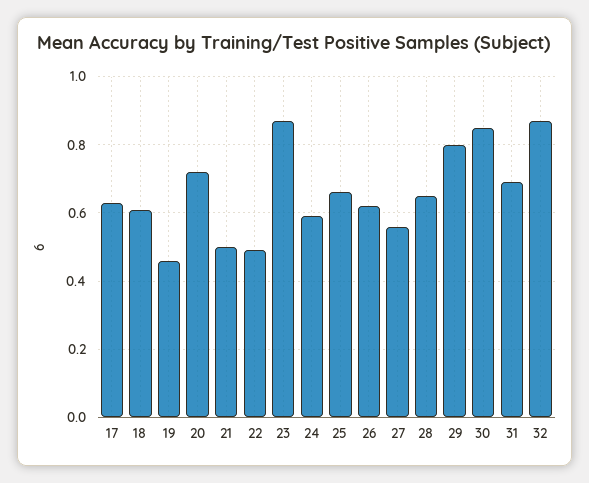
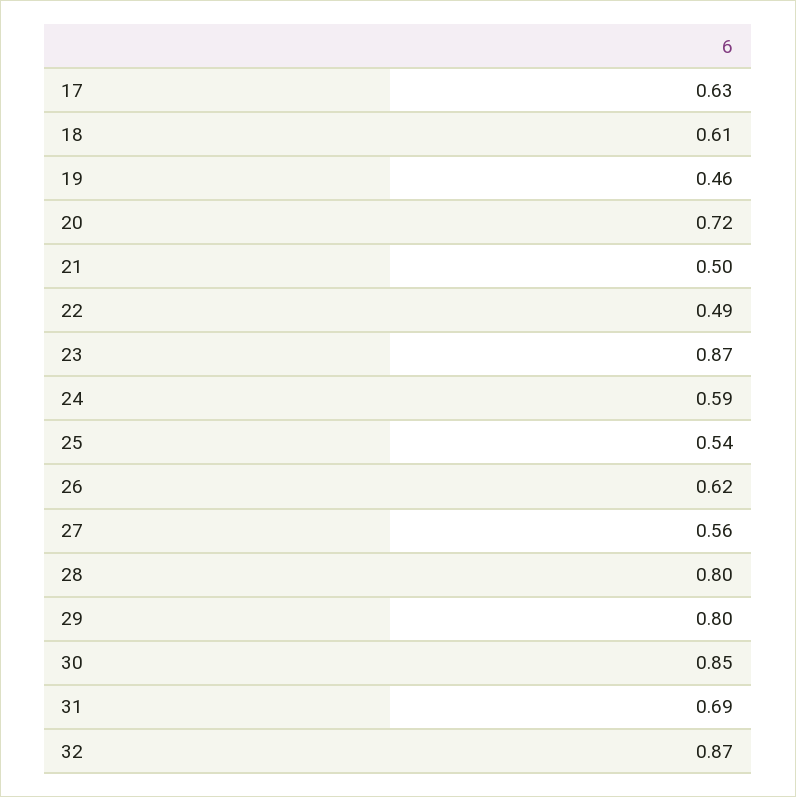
  {
    "17": 0.63,
    "18": 0.61,
    "19": 0.46,
    "20": 0.72,
    "21": 0.5,
    "22": 0.49,
    "23": 0.87,
    "24": 0.59,
-   "25": 0.65,
+   "25": 0.54,
    "26": 0.62,
    "27": 0.56,
-   "28": 0.65,
+   "28": 0.8,
    "29": 0.8,
    "30": 0.85,
    "31": 0.69,
    "32": 0.87
  }

